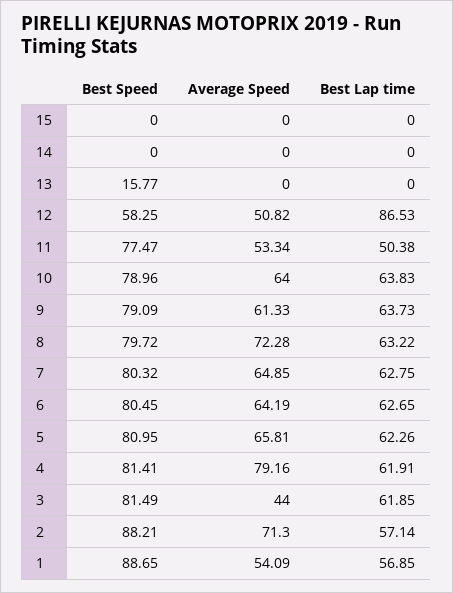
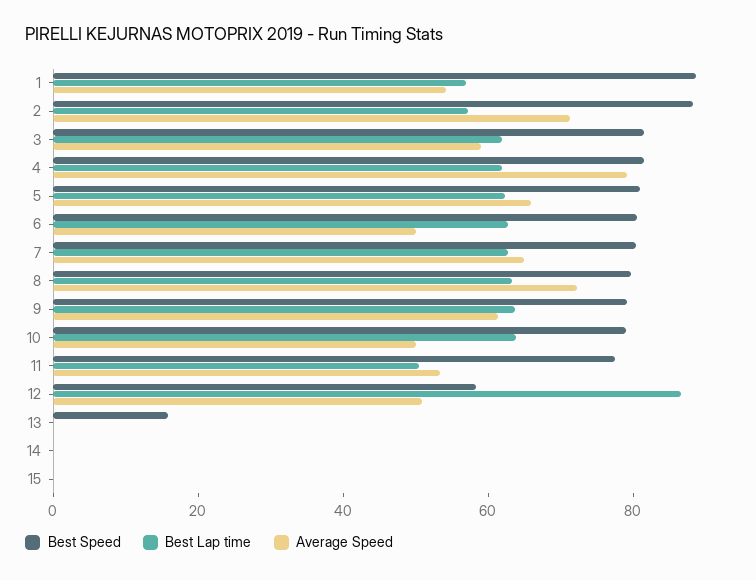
  {
    "Best Speed": {
      "15": 0,
      "14": 0,
      "13": 15.77,
      "12": 58.25,
      "11": 77.47,
      "10": 78.96,
      "9": 79.09,
      "8": 79.72,
      "7": 80.32,
      "6": 80.45,
      "5": 80.95,
      "4": 81.41,
      "3": 81.49,
      "2": 88.21,
      "1": 88.65
    },
    "Average Speed": {
      "15": 0,
      "14": 0,
      "13": 0,
      "12": 50.82,
      "11": 53.34,
-     "10": 64,
+     "10": 50,
      "9": 61.33,
      "8": 72.28,
      "7": 64.85,
-     "6": 64.19,
+     "6": 50,
      "5": 65.81,
      "4": 79.16,
-     "3": 44,
+     "3": 60,
      "2": 71.3,
      "1": 54.09
    },
    "Best Lap time": {
      "15": 0,
      "14": 0,
      "13": 0,
      "12": 86.53,
      "11": 50.38,
      "10": 63.83,
      "9": 63.73,
      "8": 63.22,
      "7": 62.75,
      "6": 62.65,
      "5": 62.26,
      "4": 61.91,
      "3": 61.85,
      "2": 57.14,
      "1": 56.85
    }
  }

